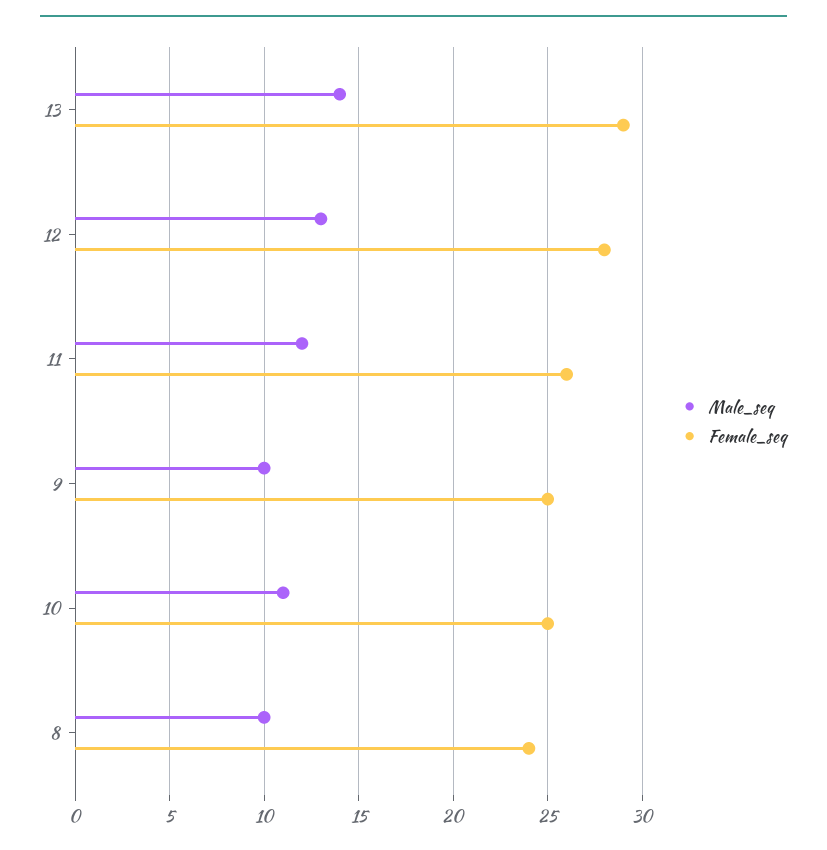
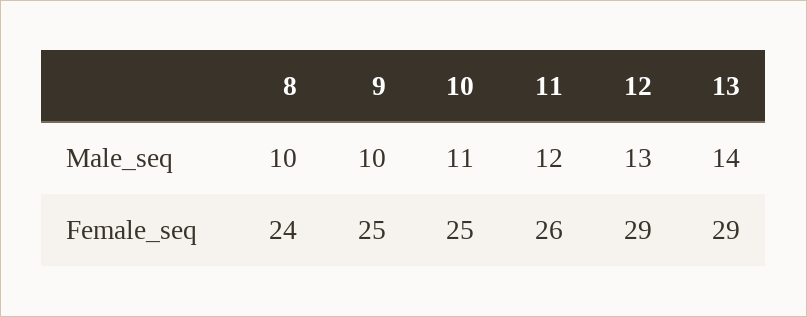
  {
    "Male_seq": {
      "13": 14,
      "12": 13,
      "11": 12,
      "9": 10,
      "10": 11,
      "8": 10
    },
    "Female_seq": {
      "13": 29,
-     "12": 28,
+     "12": 29,
      "11": 26,
      "9": 25,
      "10": 25,
      "8": 24
    }
  }

